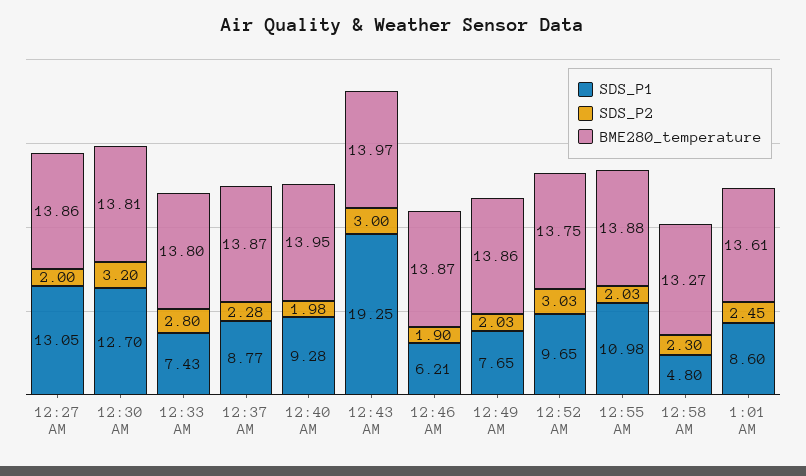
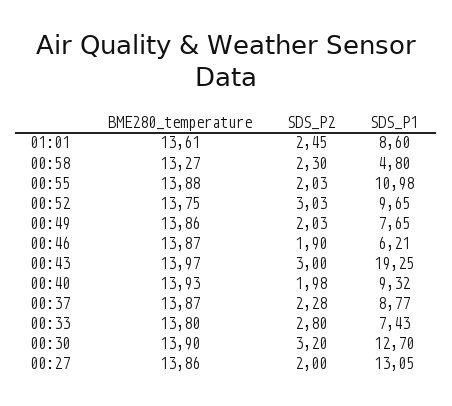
  {
    "SDS_P1": {
      "12:27 AM": 13.05,
      "12:30 AM": 12.7,
      "12:33 AM": 7.43,
      "12:37 AM": 8.77,
-     "12:40 AM": 9.28,
+     "12:40 AM": 9.32,
      "12:43 AM": 19.25,
      "12:46 AM": 6.21,
      "12:49 AM": 7.65,
      "12:52 AM": 9.65,
      "12:55 AM": 10.98,
      "12:58 AM": 4.8,
      "1:01 AM": 8.6
    },
    "SDS_P2": {
      "12:27 AM": 2,
      "12:30 AM": 3.2,
      "12:33 AM": 2.8,
      "12:37 AM": 2.28,
      "12:40 AM": 1.98,
      "12:43 AM": 3,
      "12:46 AM": 1.9,
      "12:49 AM": 2.03,
      "12:52 AM": 3.03,
      "12:55 AM": 2.03,
      "12:58 AM": 2.3,
      "1:01 AM": 2.45
    },
    "BME280_temperature": {
      "12:27 AM": 13.86,
-     "12:30 AM": 13.81,
+     "12:30 AM": 13.9,
      "12:33 AM": 13.8,
      "12:37 AM": 13.87,
-     "12:40 AM": 13.95,
+     "12:40 AM": 13.93,
      "12:43 AM": 13.97,
      "12:46 AM": 13.87,
      "12:49 AM": 13.86,
      "12:52 AM": 13.75,
      "12:55 AM": 13.88,
      "12:58 AM": 13.27,
      "1:01 AM": 13.61
    }
  }

